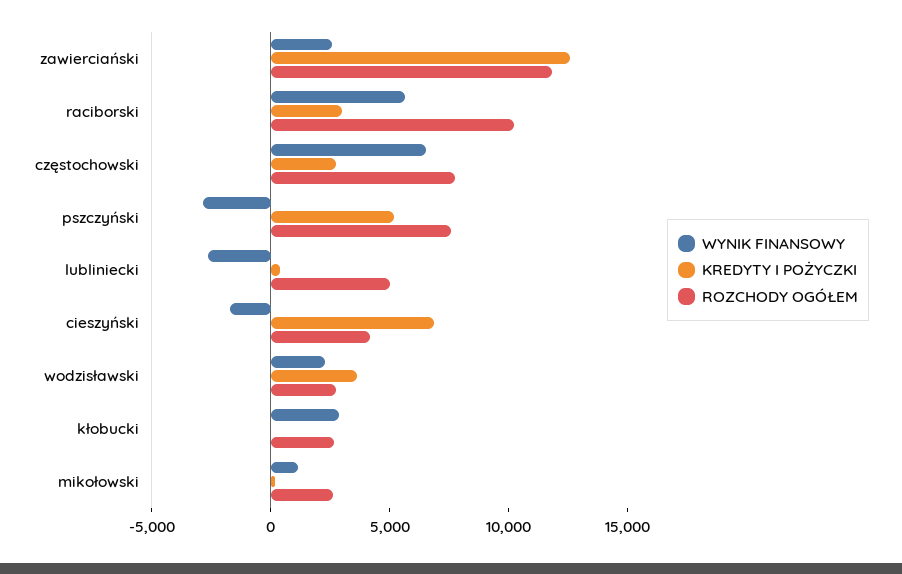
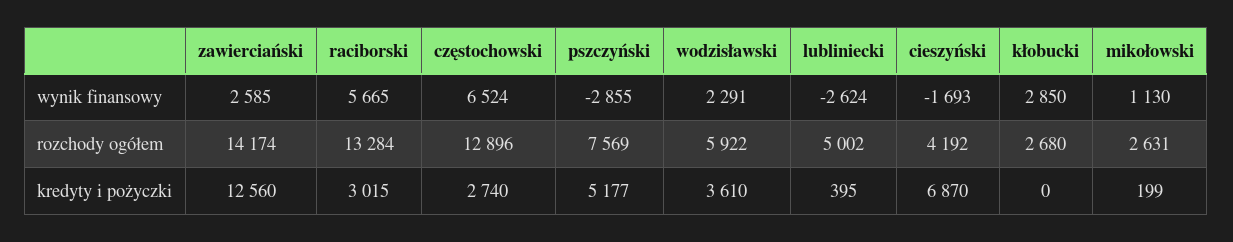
  {
    "WYNIK FINANSOWY": {
      "zawierciański": 2585,
      "raciborski": 5665,
      "częstochowski": 6524,
      "pszczyński": -2855,
      "lubliniecki": -2624,
      "cieszyński": -1693,
      "wodzisławski": 2291,
      "kłobucki": 2850,
      "mikołowski": 1130
    },
    "KREDYTY I POŻYCZKI": {
      "zawierciański": 12560,
      "raciborski": 3015,
      "częstochowski": 2740,
      "pszczyński": 5177,
      "lubliniecki": 395,
      "cieszyński": 6870,
      "wodzisławski": 3610,
      "kłobucki": 0,
      "mikołowski": 199
    },
    "ROZCHODY OGÓŁEM": {
-     "zawierciański": 12000,
+     "zawierciański": 14174,
-     "raciborski": 10000,
+     "raciborski": 13284,
-     "częstochowski": 8000,
+     "częstochowski": 12896,
      "pszczyński": 7569,
      "lubliniecki": 5002,
      "cieszyński": 4192,
-     "wodzisławski": 3000,
+     "wodzisławski": 5922,
      "kłobucki": 2680,
      "mikołowski": 2631
    }
  }

